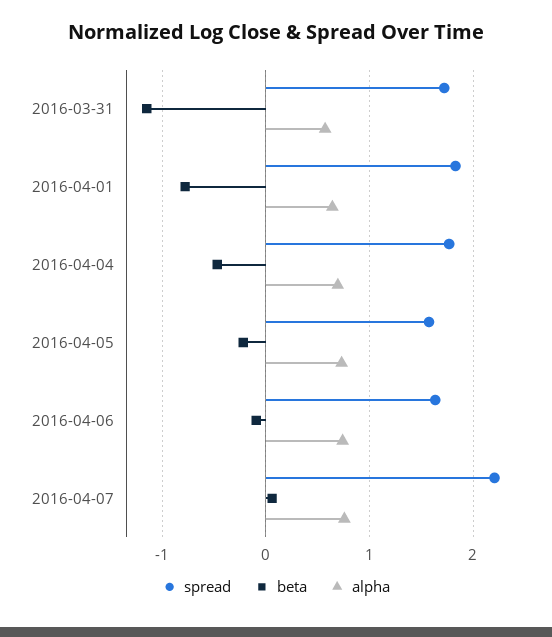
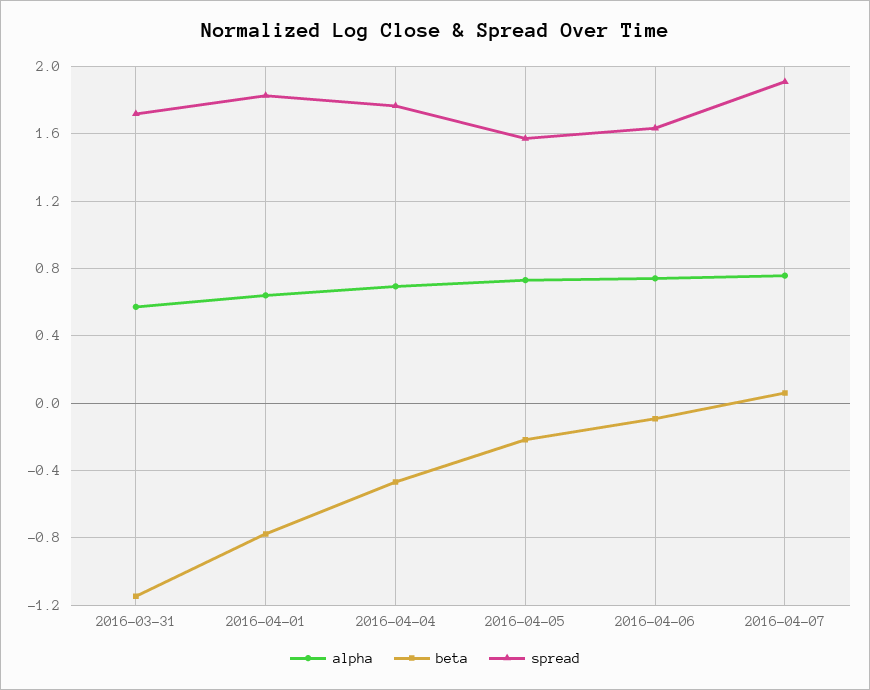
  {
    "spread": {
      "2016-03-31": 1.7,
      "2016-04-01": 1.85,
      "2016-04-04": 1.75,
      "2016-04-05": 1.55,
      "2016-04-06": 1.65,
-     "2016-04-07": 2.2
+     "2016-04-07": 1.9
    },
    "beta": {
      "2016-03-31": -1.15,
      "2016-04-01": -0.8,
      "2016-04-04": -0.45,
      "2016-04-05": -0.2,
      "2016-04-06": -0.1,
      "2016-04-07": 0.05
    },
    "alpha": {
      "2016-03-31": 0.55,
      "2016-04-01": 0.65,
      "2016-04-04": 0.7,
      "2016-04-05": 0.75,
      "2016-04-06": 0.75,
      "2016-04-07": 0.75
    }
  }

